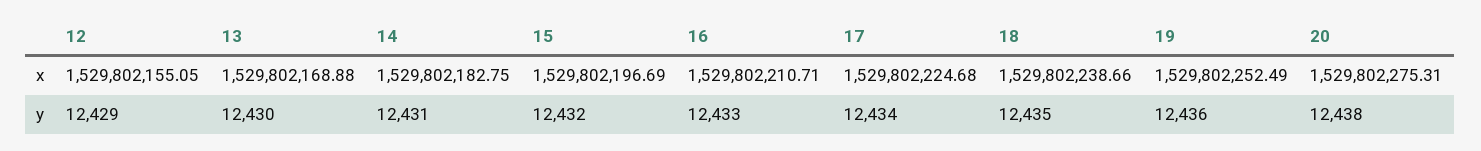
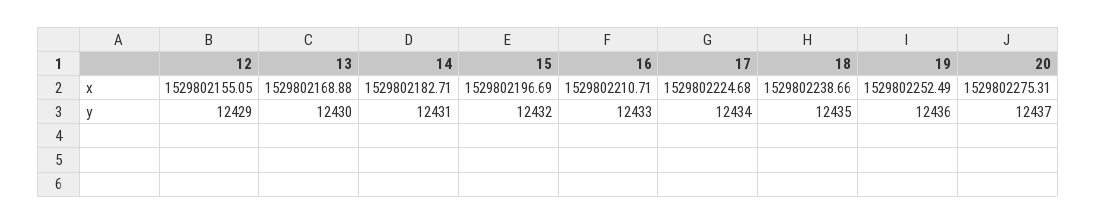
  {
    "12": {
      "x": 1529802155.05,
      "y": 12429
    },
    "13": {
      "x": 1529802168.88,
      "y": 12430
    },
    "14": {
-     "x": 1529802182.75,
+     "x": 1529802182.71,
      "y": 12431
    },
    "15": {
      "x": 1529802196.69,
      "y": 12432
    },
    "16": {
      "x": 1529802210.71,
      "y": 12433
    },
    "17": {
      "x": 1529802224.68,
      "y": 12434
    },
    "18": {
      "x": 1529802238.66,
      "y": 12435
    },
    "19": {
      "x": 1529802252.49,
      "y": 12436
    },
    "20": {
      "x": 1529802275.31,
-     "y": 12438
+     "y": 12437
    }
  }

